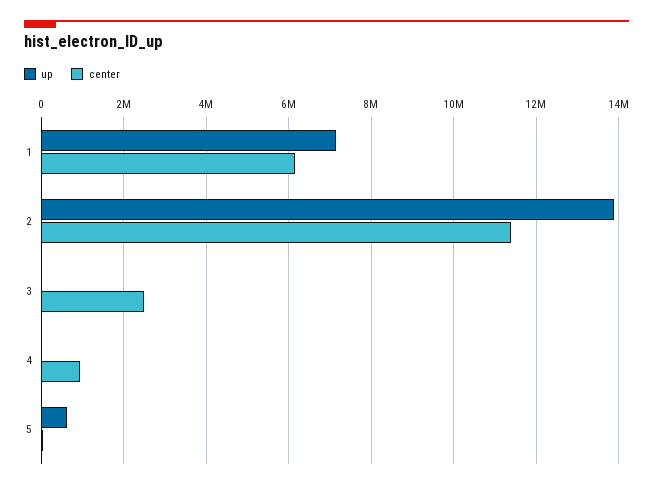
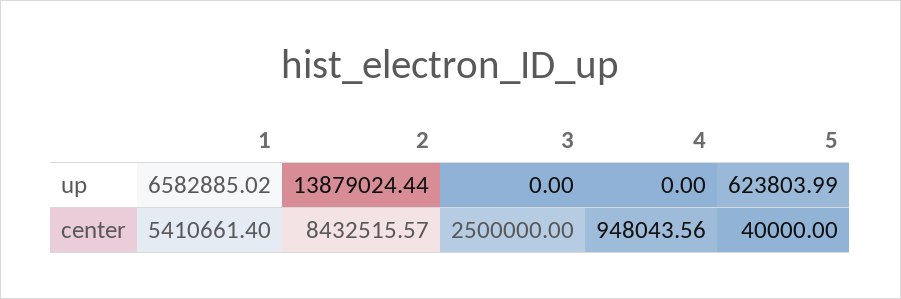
  {
    "up": {
-     "1": 7200000,
+     "1": 6582885.02,
      "2": 13879024.44,
      "3": 0,
      "4": 0,
      "5": 623803.99
    },
    "center": {
-     "1": 6200000,
+     "1": 5410661.4,
-     "2": 11400000,
+     "2": 8432515.57,
      "3": 2500000,
      "4": 948043.56,
      "5": 40000
    }
  }

